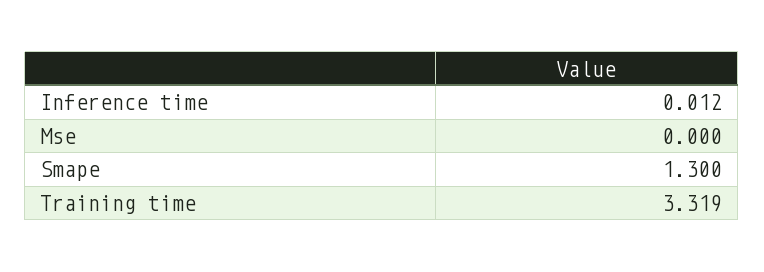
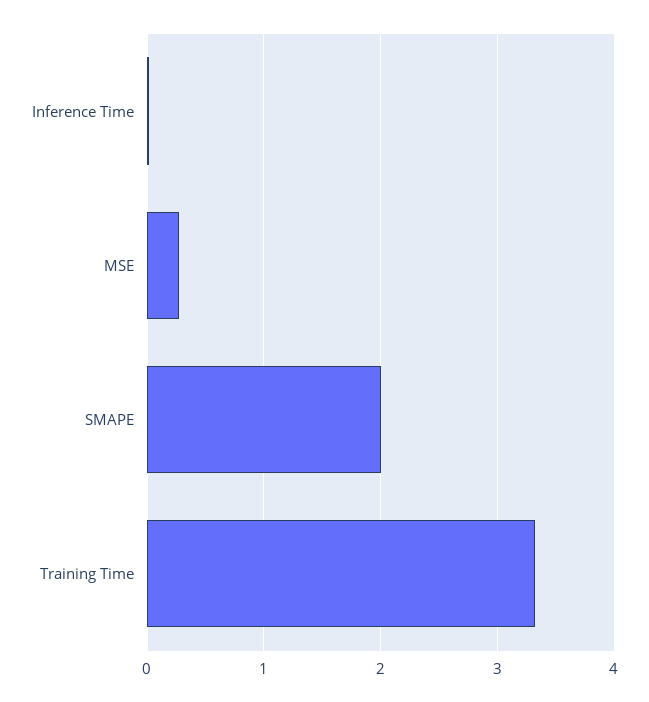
  {
    "Inference time": 0.012,
-   "Mse": 0,
+   "Mse": 0.3,
-   "Smape": 1.3,
+   "Smape": 2,
    "Training time": 3.319
  }

